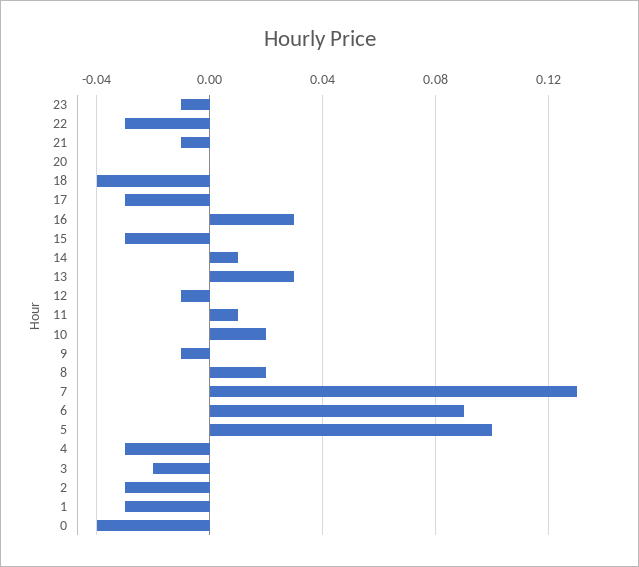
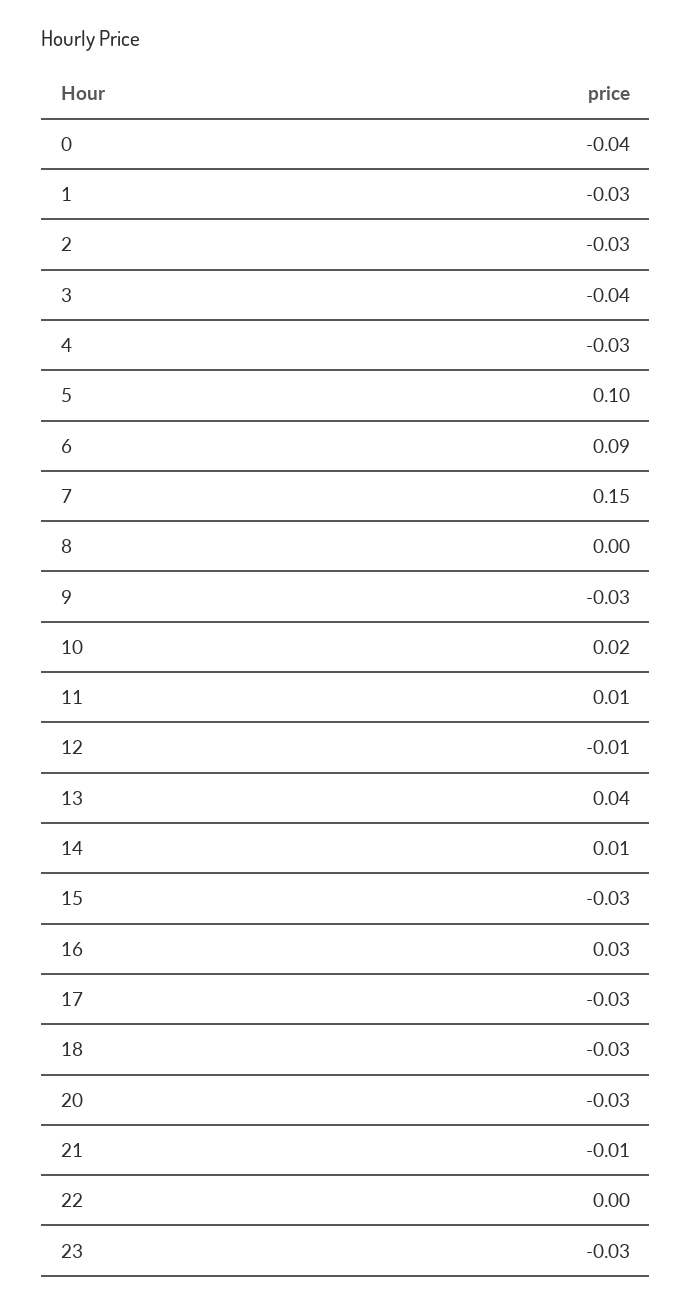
  {
-   "23": -0.01,
+   "23": -0.03,
-   "22": -0.03,
+   "22": 0,
    "21": -0.01,
-   "20": 0,
+   "20": -0.03,
-   "18": -0.04,
+   "18": -0.03,
    "17": -0.03,
    "16": 0.03,
    "15": -0.03,
    "14": 0.01,
-   "13": 0.03,
+   "13": 0.04,
    "12": -0.01,
    "11": 0.01,
    "10": 0.02,
-   "9": -0.01,
+   "9": -0.03,
-   "8": 0.02,
+   "8": 0,
-   "7": 0.13,
+   "7": 0.15,
    "6": 0.09,
    "5": 0.1,
    "4": -0.03,
-   "3": -0.02,
+   "3": -0.04,
    "2": -0.03,
    "1": -0.03,
    "0": -0.04
  }

